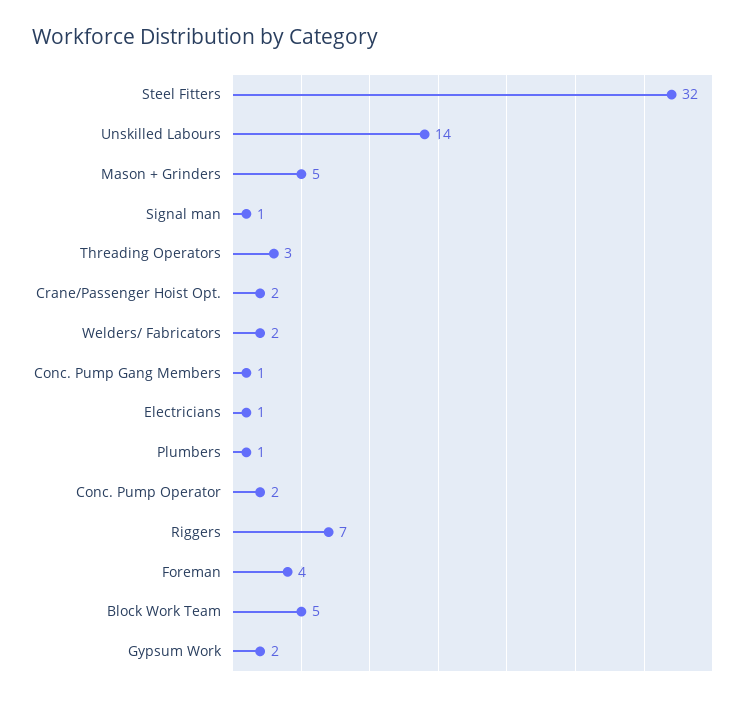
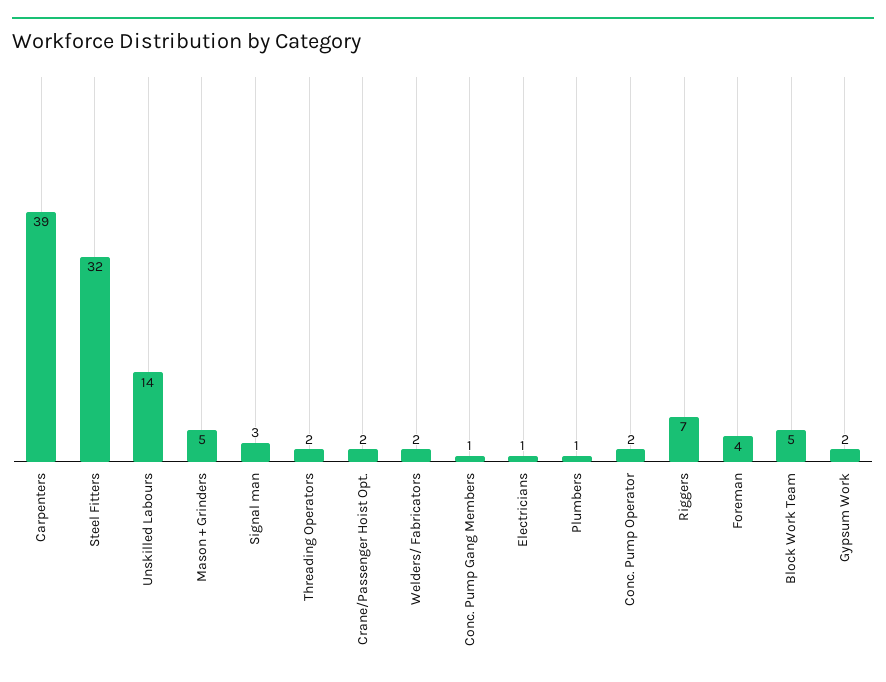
  {
    "Steel Fitters": 32,
    "Unskilled Labours": 14,
    "Mason + Grinders": 5,
-   "Signal man": 1,
+   "Signal man": 3,
-   "Threading Operators": 3,
+   "Threading Operators": 2,
    "Crane/Passenger Hoist Opt.": 2,
    "Welders/ Fabricators": 2,
    "Conc. Pump Gang Members": 1,
    "Electricians": 1,
    "Plumbers": 1,
    "Conc. Pump Operator": 2,
    "Riggers": 7,
    "Foreman": 4,
    "Block Work Team": 5,
-   "Gypsum Work": 2
+   "Gypsum Work": 2,
+   "Carpenters": 39
  }

